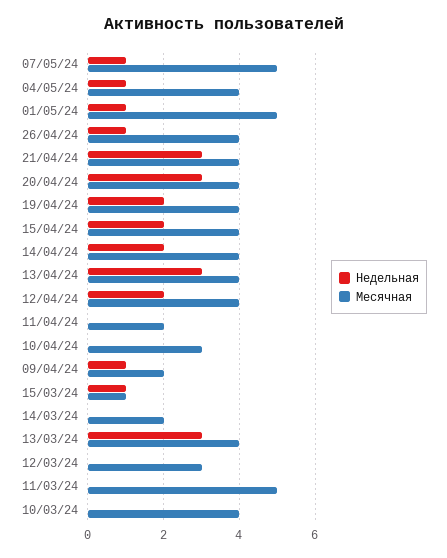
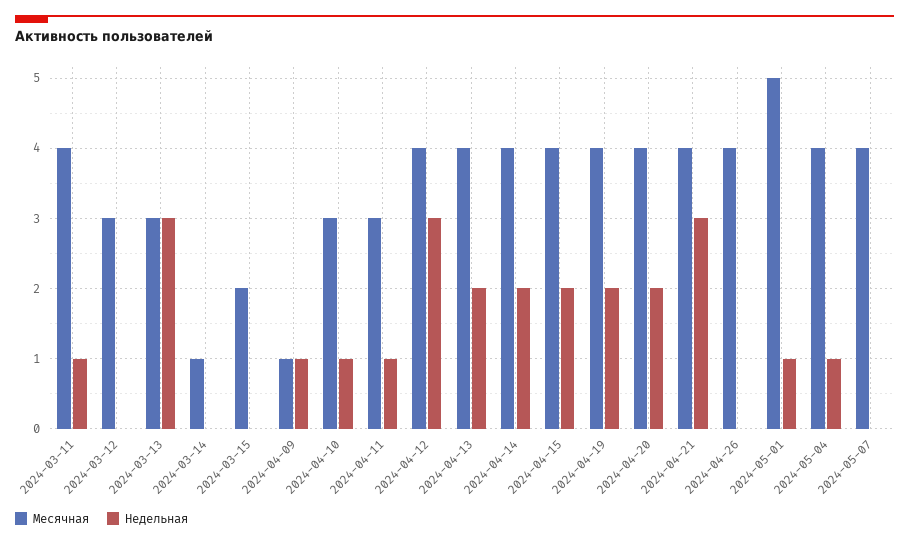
  {
    "Недельная": {
-     "07/05/24": 1,
+     "07/05/24": 0,
      "04/05/24": 1,
      "01/05/24": 1,
-     "26/04/24": 1,
+     "26/04/24": 0,
      "21/04/24": 3,
-     "20/04/24": 3,
+     "20/04/24": 2,
      "19/04/24": 2,
      "15/04/24": 2,
      "14/04/24": 2,
-     "13/04/24": 3,
+     "13/04/24": 2,
-     "12/04/24": 2,
+     "12/04/24": 3,
-     "11/04/24": 0,
+     "11/04/24": 1,
-     "10/04/24": 0,
+     "10/04/24": 1,
      "09/04/24": 1,
-     "15/03/24": 1,
+     "15/03/24": 0,
      "14/03/24": 0,
      "13/03/24": 3,
      "12/03/24": 0,
-     "11/03/24": 0,
+     "11/03/24": 1
-     "10/03/24": 0
    },
    "Месячная": {
-     "07/05/24": 5,
+     "07/05/24": 4,
      "04/05/24": 4,
      "01/05/24": 5,
      "26/04/24": 4,
      "21/04/24": 4,
      "20/04/24": 4,
      "19/04/24": 4,
      "15/04/24": 4,
      "14/04/24": 4,
      "13/04/24": 4,
      "12/04/24": 4,
-     "11/04/24": 2,
+     "11/04/24": 3,
      "10/04/24": 3,
-     "09/04/24": 2,
+     "09/04/24": 1,
-     "15/03/24": 1,
+     "15/03/24": 2,
-     "14/03/24": 2,
+     "14/03/24": 1,
-     "13/03/24": 4,
+     "13/03/24": 3,
      "12/03/24": 3,
-     "11/03/24": 5,
+     "11/03/24": 4
-     "10/03/24": 4
    }
  }

